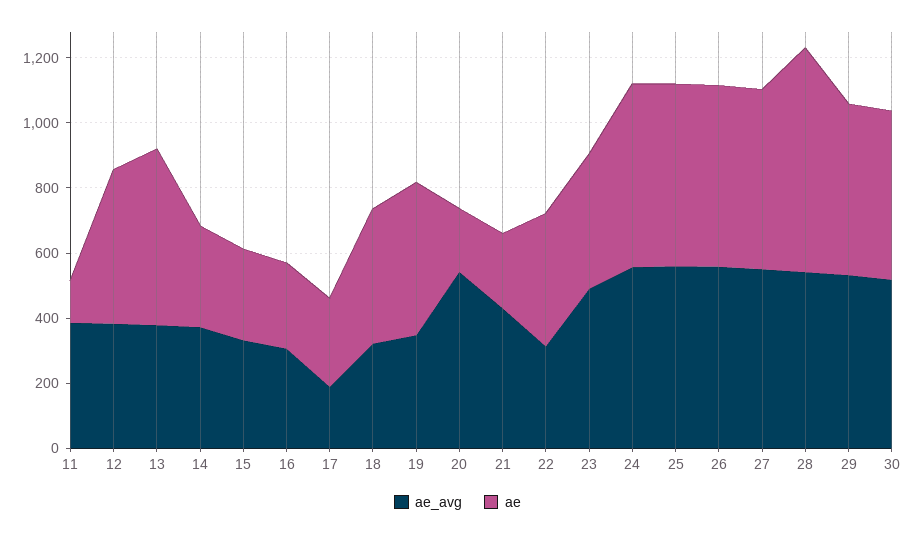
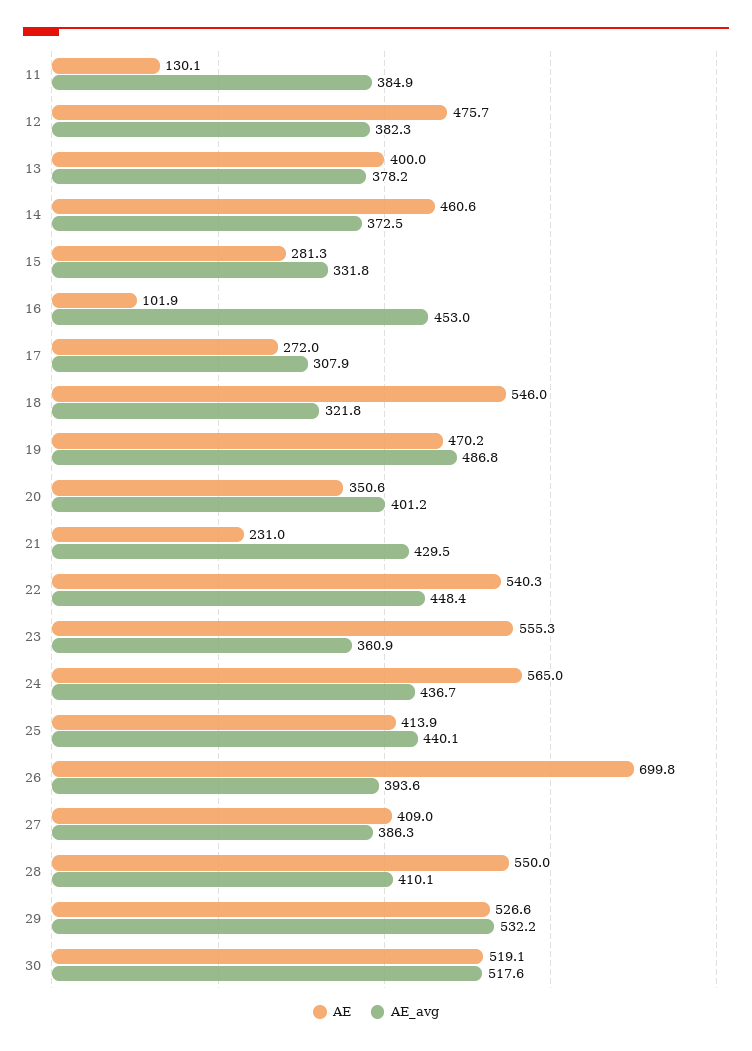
  {
    "ae_avg": {
      "11": 384.9,
      "12": 382.3,
      "13": 378.2,
      "14": 372.5,
      "15": 331.8,
-     "16": 300,
+     "16": 453,
-     "17": 200,
+     "17": 307.9,
      "18": 321.8,
-     "19": 350,
+     "19": 486.8,
-     "20": 550,
+     "20": 401.2,
      "21": 429.5,
-     "22": 300,
+     "22": 448.4,
-     "23": 500,
+     "23": 360.9,
-     "24": 550,
+     "24": 436.7,
-     "25": 550,
+     "25": 440.1,
-     "26": 550,
+     "26": 393.6,
-     "27": 550,
+     "27": 386.3,
-     "28": 550,
+     "28": 410.1,
      "29": 532.2,
      "30": 517.6
    },
    "ae": {
      "11": 130.1,
      "12": 475.7,
-     "13": 550,
+     "13": 400,
-     "14": 300,
+     "14": 460.6,
      "15": 281.3,
-     "16": 250,
+     "16": 101.9,
      "17": 272,
-     "18": 400,
+     "18": 546,
      "19": 470.2,
-     "20": 200,
+     "20": 350.6,
      "21": 231,
-     "22": 400,
+     "22": 540.3,
-     "23": 400,
+     "23": 555.3,
      "24": 565,
-     "25": 550,
+     "25": 413.9,
-     "26": 550,
+     "26": 699.8,
-     "27": 550,
+     "27": 409,
-     "28": 700,
+     "28": 550,
      "29": 526.6,
      "30": 519.1
    }
  }

